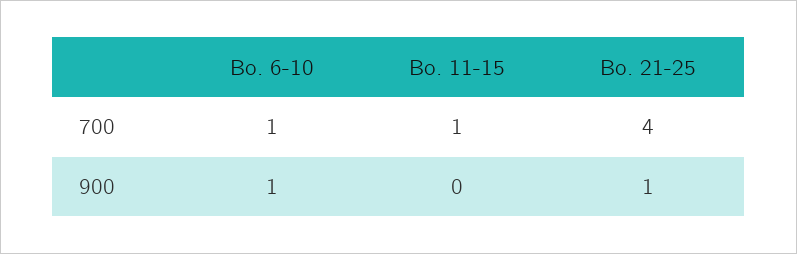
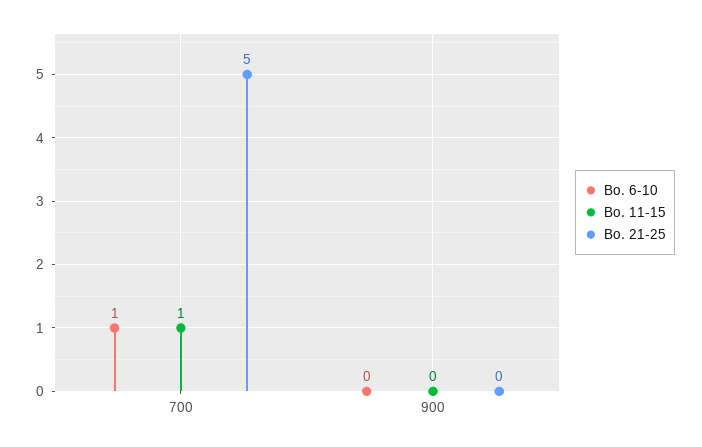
  {
    "Bo. 6-10": {
      "700": 1,
-     "900": 1
+     "900": 0
    },
    "Bo. 11-15": {
      "700": 1,
      "900": 0
    },
    "Bo. 21-25": {
-     "700": 4,
+     "700": 5,
-     "900": 1
+     "900": 0
    }
  }

